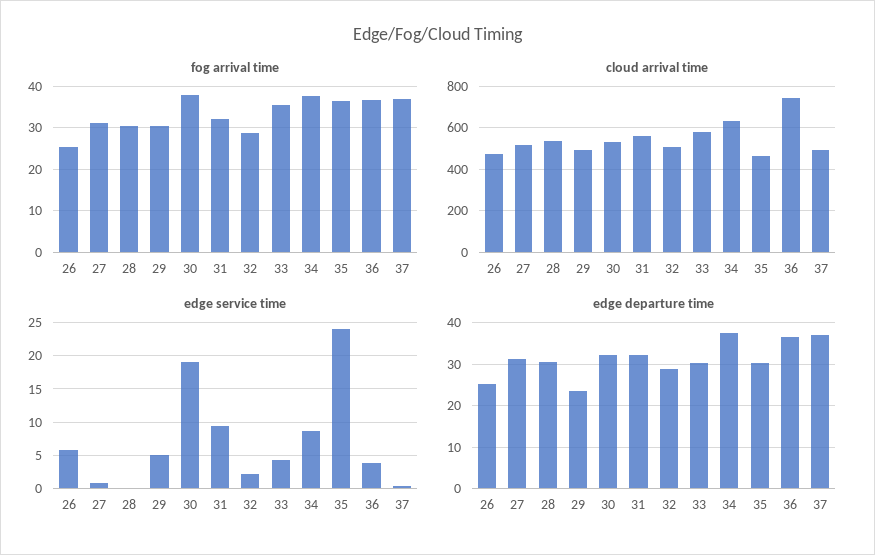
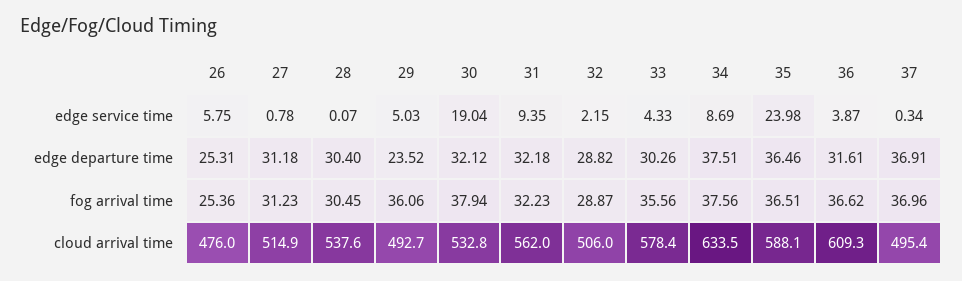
  {
    "fog arrival time": {
      "26": 25.36,
      "27": 31.23,
      "28": 30.45,
-     "29": 30,
+     "29": 36.06,
      "30": 37.94,
      "31": 32.23,
      "32": 28.87,
      "33": 35.56,
      "34": 37.56,
      "35": 36.51,
      "36": 36.62,
      "37": 36.96
    },
    "cloud arrival time": {
      "26": 476,
      "27": 514.9,
      "28": 537.6,
      "29": 492.7,
      "30": 532.8,
      "31": 562,
      "32": 506,
      "33": 578.4,
      "34": 633.5,
-     "35": 450,
+     "35": 588.1,
-     "36": 750,
+     "36": 609.3,
      "37": 495.4
    },
    "edge service time": {
      "26": 5.75,
      "27": 0.78,
      "28": 0.07,
      "29": 5.03,
      "30": 19.04,
      "31": 9.35,
      "32": 2.15,
      "33": 4.33,
      "34": 8.69,
      "35": 23.98,
      "36": 3.87,
      "37": 0.34
    },
    "edge departure time": {
      "26": 25.31,
      "27": 31.18,
      "28": 30.4,
      "29": 23.52,
      "30": 32.12,
      "31": 32.18,
      "32": 28.82,
      "33": 30.26,
      "34": 37.51,
-     "35": 30,
+     "35": 36.46,
-     "36": 36,
+     "36": 31.61,
      "37": 36.91
    }
  }

